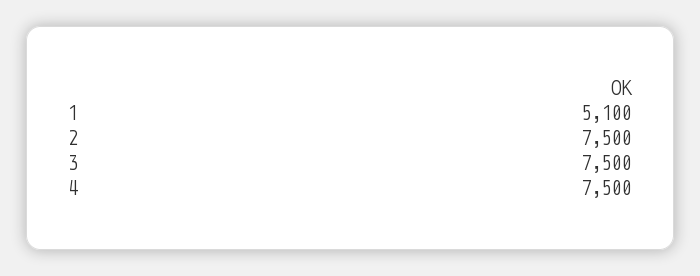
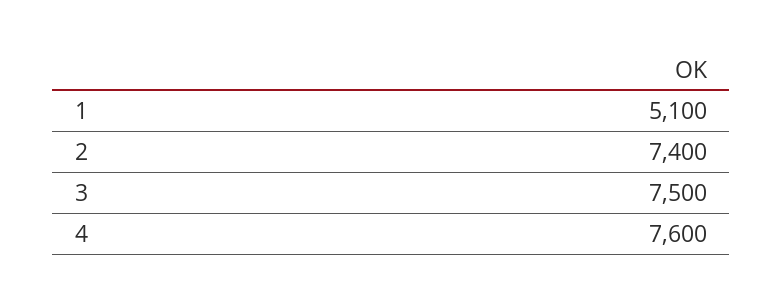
  {
    "1": 5100,
-   "2": 7500,
+   "2": 7400,
    "3": 7500,
-   "4": 7500
+   "4": 7600
  }

